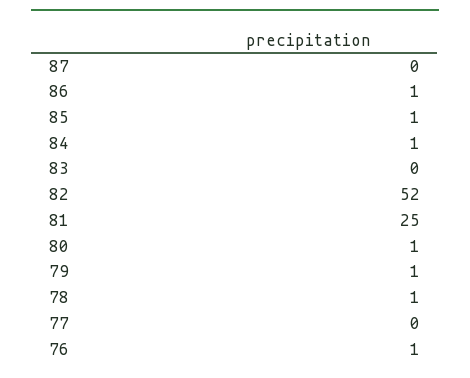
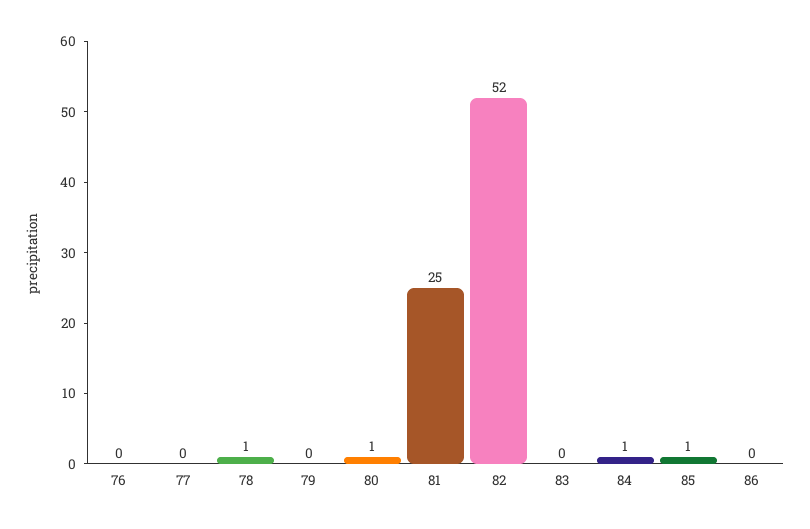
  {
-   "87": 0,
-   "86": 1,
+   "86": 0,
    "85": 1,
    "84": 1,
    "83": 0,
    "82": 52,
    "81": 25,
    "80": 1,
-   "79": 1,
+   "79": 0,
    "78": 1,
    "77": 0,
-   "76": 1
+   "76": 0
  }

